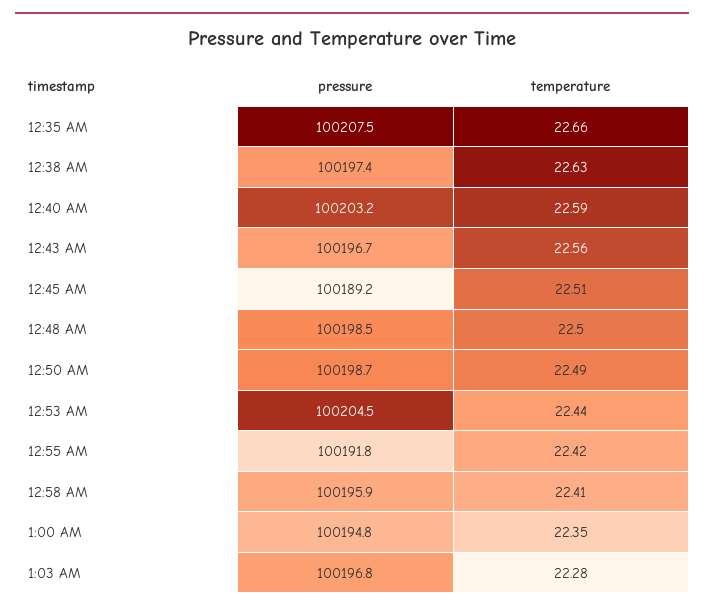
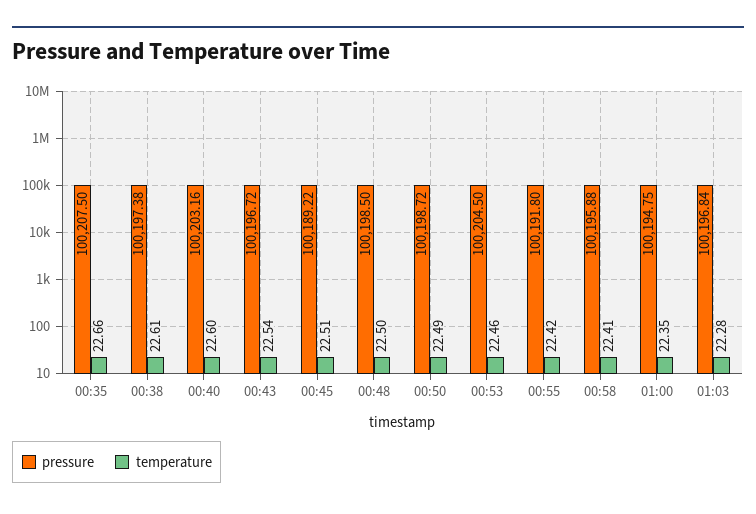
  {
    "pressure": {
      "12:35 AM": 100207.5,
      "12:38 AM": 100197.38,
      "12:40 AM": 100203.16,
      "12:43 AM": 100196.72,
      "12:45 AM": 100189.22,
      "12:48 AM": 100198.5,
      "12:50 AM": 100198.72,
      "12:53 AM": 100204.5,
      "12:55 AM": 100191.8,
      "12:58 AM": 100195.88,
      "1:00 AM": 100194.75,
      "1:03 AM": 100196.84
    },
    "temperature": {
      "12:35 AM": 22.66,
-     "12:38 AM": 22.63,
+     "12:38 AM": 22.61,
-     "12:40 AM": 22.59,
+     "12:40 AM": 22.6,
-     "12:43 AM": 22.56,
+     "12:43 AM": 22.54,
      "12:45 AM": 22.51,
      "12:48 AM": 22.5,
      "12:50 AM": 22.49,
-     "12:53 AM": 22.44,
+     "12:53 AM": 22.46,
      "12:55 AM": 22.42,
      "12:58 AM": 22.41,
      "1:00 AM": 22.35,
      "1:03 AM": 22.28
    }
  }

